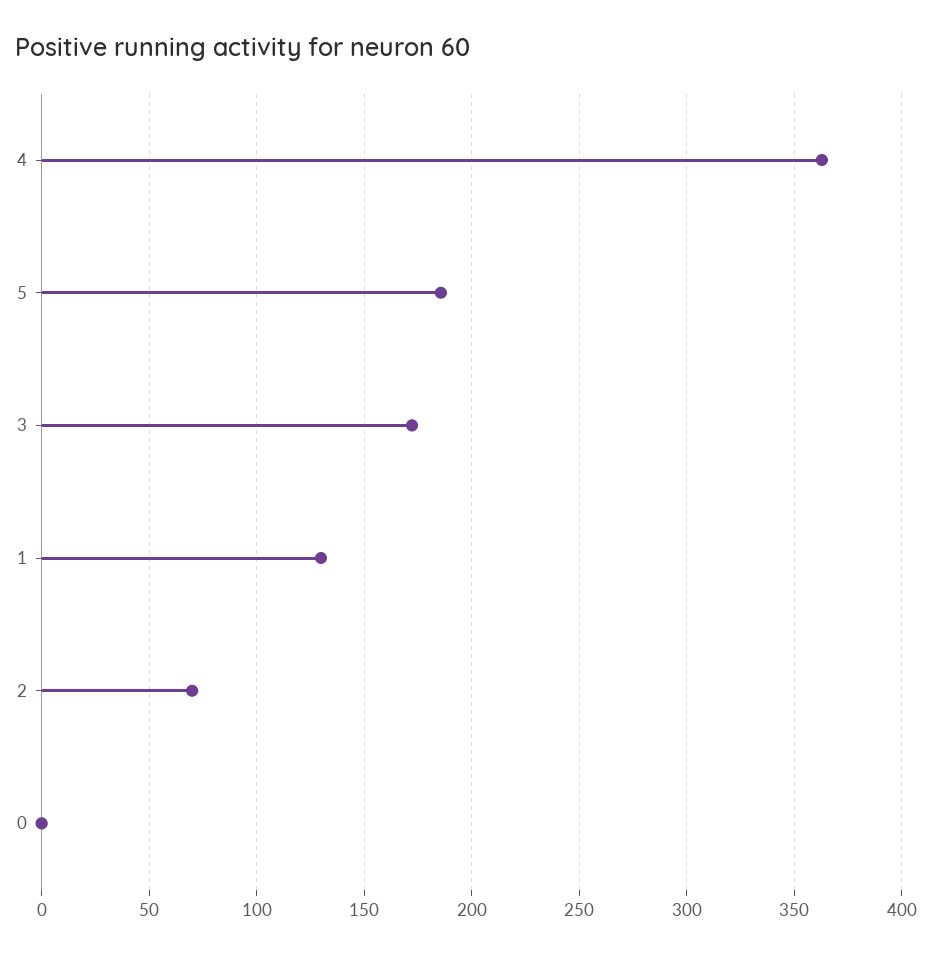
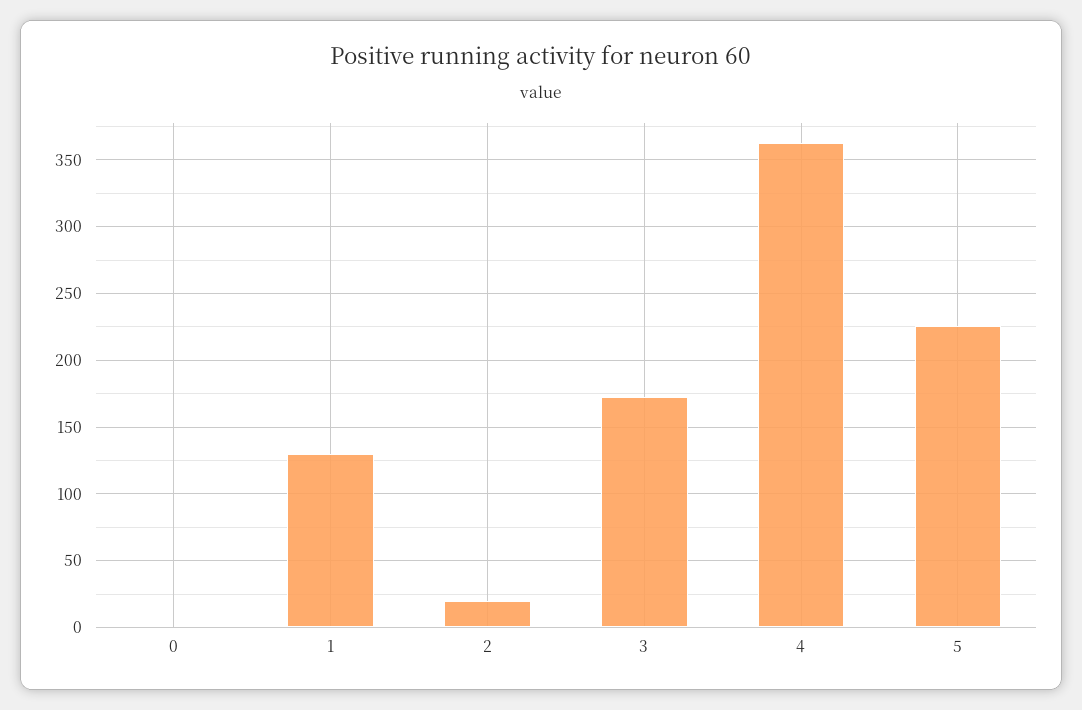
  {
    "4": 365,
-   "5": 185,
+   "5": 225,
    "3": 170,
    "1": 130,
-   "2": 70,
+   "2": 20,
    "0": 0
  }

